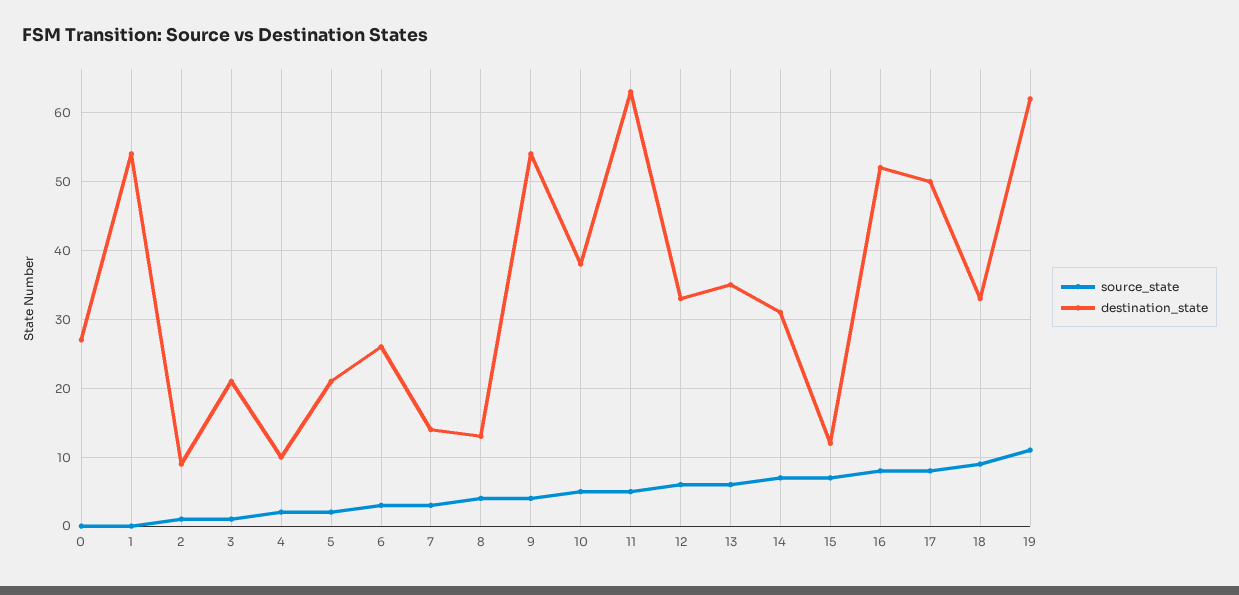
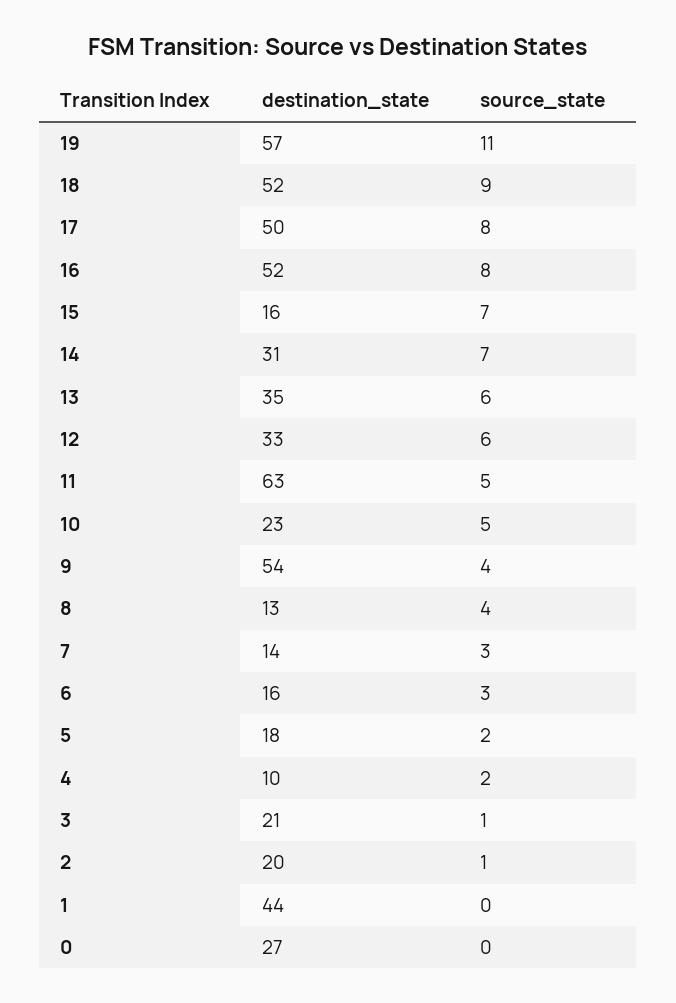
  {
    "source_state": {
      "0": 0,
      "1": 0,
      "2": 1,
      "3": 1,
      "4": 2,
      "5": 2,
      "6": 3,
      "7": 3,
      "8": 4,
      "9": 4,
      "10": 5,
      "11": 5,
      "12": 6,
      "13": 6,
      "14": 7,
      "15": 7,
      "16": 8,
      "17": 8,
      "18": 9,
      "19": 11
    },
    "destination_state": {
      "0": 27,
-     "1": 54,
+     "1": 44,
-     "2": 9,
+     "2": 20,
      "3": 21,
      "4": 10,
-     "5": 21,
+     "5": 18,
-     "6": 26,
+     "6": 16,
      "7": 14,
      "8": 13,
      "9": 54,
-     "10": 38,
+     "10": 23,
      "11": 63,
      "12": 33,
      "13": 35,
      "14": 31,
-     "15": 12,
+     "15": 16,
      "16": 52,
      "17": 50,
-     "18": 33,
+     "18": 52,
-     "19": 62
+     "19": 57
    }
  }

